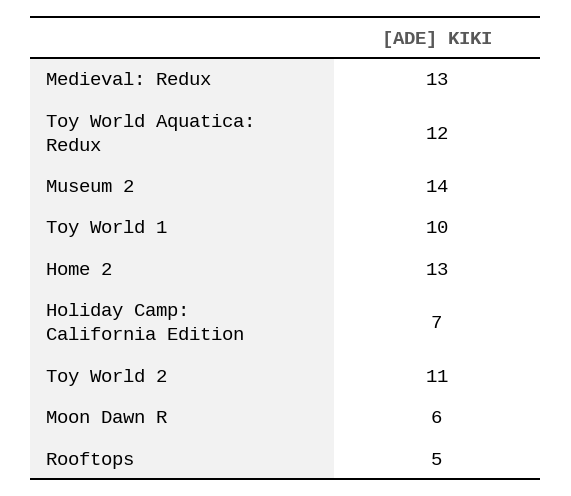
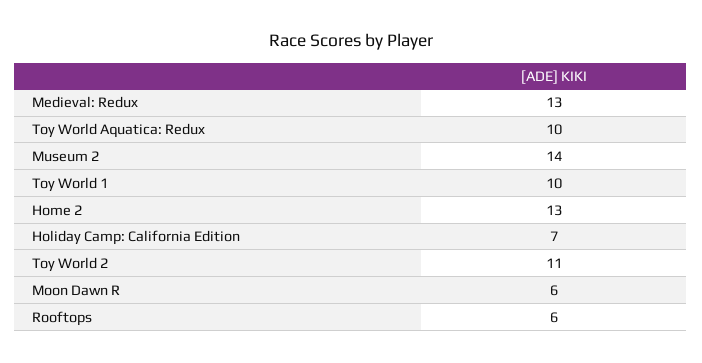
  {
    "Medieval: Redux": 13,
-   "Toy World Aquatica: Redux": 12,
+   "Toy World Aquatica: Redux": 10,
    "Museum 2": 14,
    "Toy World 1": 10,
    "Home 2": 13,
    "Holiday Camp: California Edition": 7,
    "Toy World 2": 11,
    "Moon Dawn R": 6,
-   "Rooftops": 5
+   "Rooftops": 6
  }

